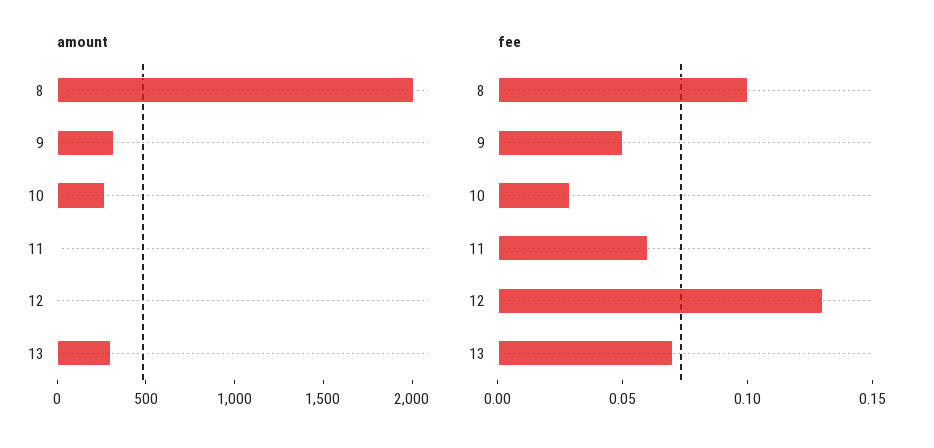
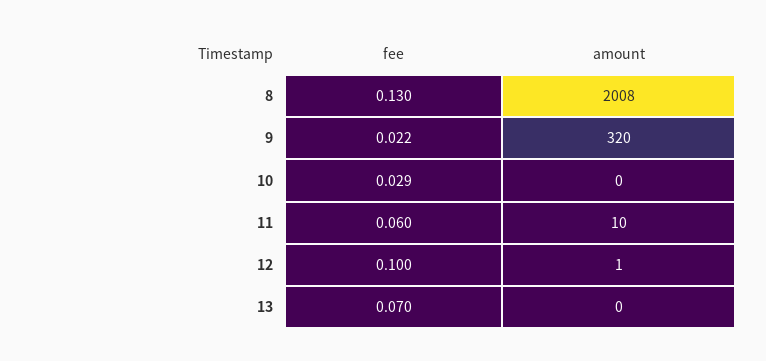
  {
    "amount": {
      "8": 2008,
      "9": 320,
-     "10": 300,
+     "10": 0,
      "11": 10,
      "12": 1,
-     "13": 300
+     "13": 0
    },
    "fee": {
-     "8": 0.1,
+     "8": 0.13,
-     "9": 0.05,
+     "9": 0.022,
      "10": 0.029,
      "11": 0.06,
-     "12": 0.13,
+     "12": 0.1,
      "13": 0.07
    }
  }

